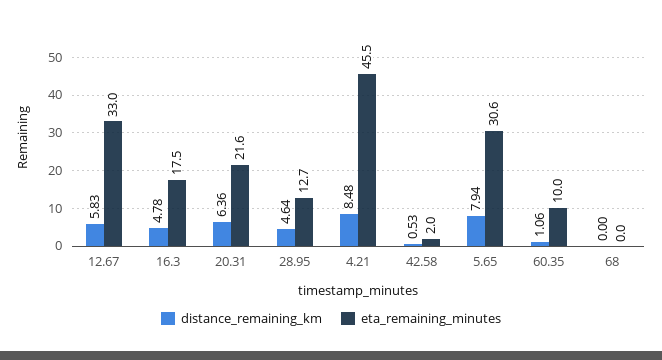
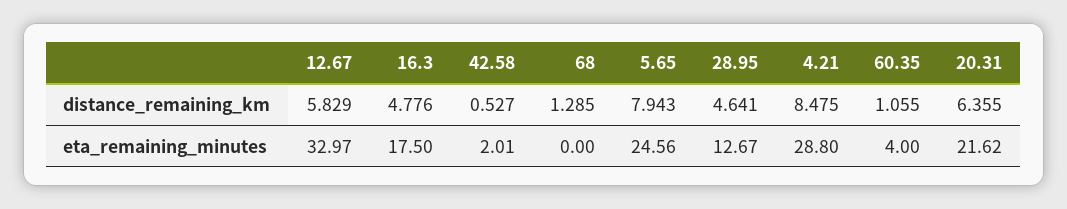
  {
    "distance_remaining_km": {
      "12.67": 5.829,
      "16.3": 4.776,
      "20.31": 6.355,
      "28.95": 4.641,
      "4.21": 8.475,
      "42.58": 0.527,
      "5.65": 7.943,
      "60.35": 1.055,
-     "68": 0
+     "68": 1.285
    },
    "eta_remaining_minutes": {
      "12.67": 32.97,
      "16.3": 17.5,
      "20.31": 21.62,
      "28.95": 12.67,
-     "4.21": 45.5,
+     "4.21": 28.8,
      "42.58": 2.01,
-     "5.65": 30.6,
+     "5.65": 24.56,
-     "60.35": 10,
+     "60.35": 4,
      "68": 0
    }
  }

